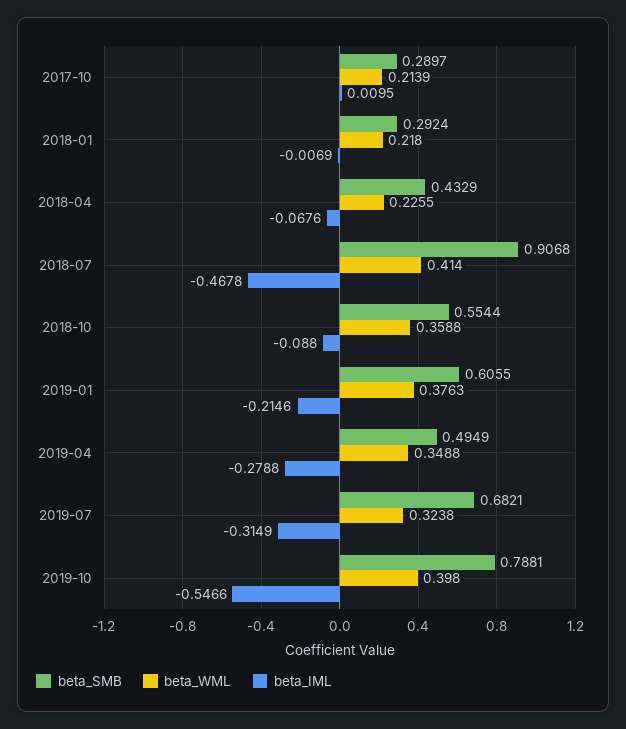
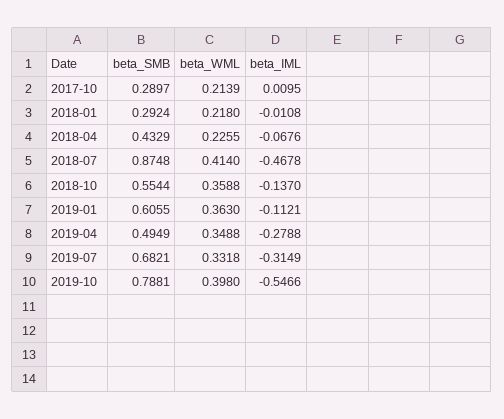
  {
    "beta_SMB": {
      "2017-10": 0.2897,
      "2018-01": 0.2924,
      "2018-04": 0.4329,
-     "2018-07": 0.9068,
+     "2018-07": 0.8748,
      "2018-10": 0.5544,
      "2019-01": 0.6055,
      "2019-04": 0.4949,
      "2019-07": 0.6821,
      "2019-10": 0.7881
    },
    "beta_WML": {
      "2017-10": 0.2139,
      "2018-01": 0.218,
      "2018-04": 0.2255,
      "2018-07": 0.414,
      "2018-10": 0.3588,
-     "2019-01": 0.3763,
+     "2019-01": 0.363,
      "2019-04": 0.3488,
-     "2019-07": 0.3238,
+     "2019-07": 0.3318,
      "2019-10": 0.398
    },
    "beta_IML": {
      "2017-10": 0.0095,
-     "2018-01": -0.0069,
+     "2018-01": -0.0108,
      "2018-04": -0.0676,
      "2018-07": -0.4678,
-     "2018-10": -0.088,
+     "2018-10": -0.137,
-     "2019-01": -0.2146,
+     "2019-01": -0.1121,
      "2019-04": -0.2788,
      "2019-07": -0.3149,
      "2019-10": -0.5466
    }
  }

